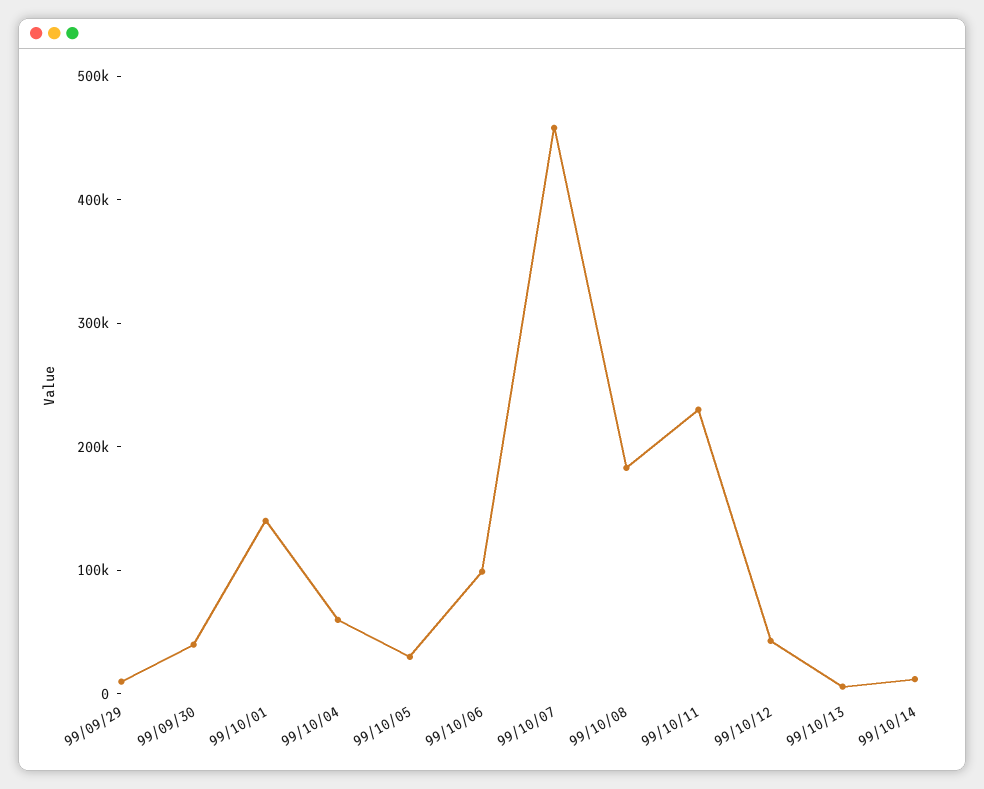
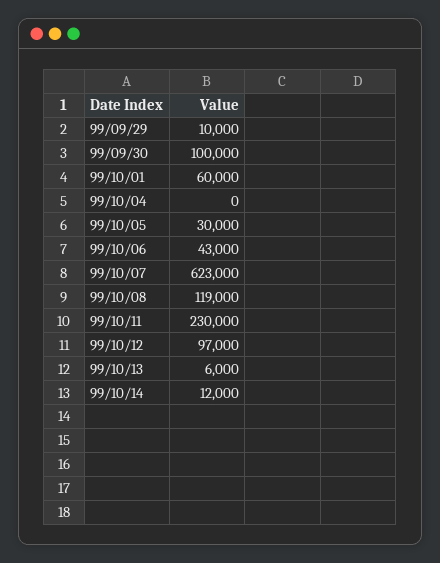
  {
    "99/09/29": 10000,
-   "99/09/30": 40000,
+   "99/09/30": 100000,
-   "99/10/01": 140000,
+   "99/10/01": 60000,
-   "99/10/04": 60000,
+   "99/10/04": 0,
    "99/10/05": 30000,
-   "99/10/06": 100000,
+   "99/10/06": 43000,
-   "99/10/07": 460000,
+   "99/10/07": 623000,
-   "99/10/08": 180000,
+   "99/10/08": 119000,
    "99/10/11": 230000,
-   "99/10/12": 40000,
+   "99/10/12": 97000,
    "99/10/13": 6000,
    "99/10/14": 12000
  }

